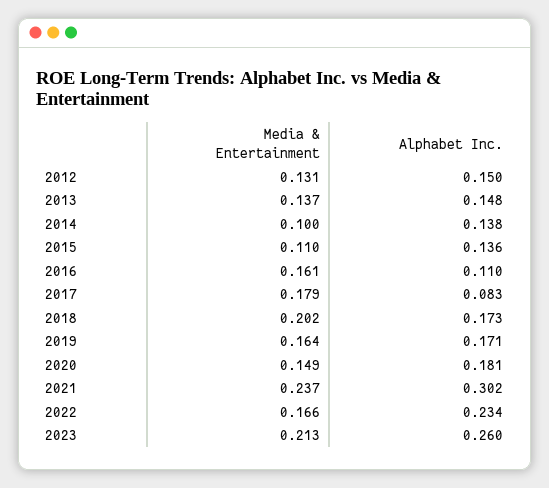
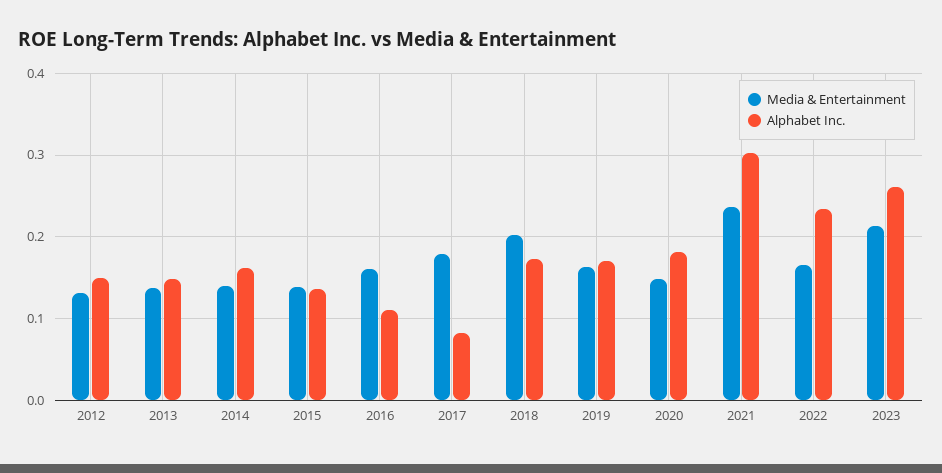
  {
    "Media & Entertainment": {
      "2012": 0.131,
      "2013": 0.137,
-     "2014": 0.1,
+     "2014": 0.14,
-     "2015": 0.11,
+     "2015": 0.14,
      "2016": 0.161,
      "2017": 0.179,
      "2018": 0.202,
      "2019": 0.164,
      "2020": 0.149,
      "2021": 0.237,
      "2022": 0.166,
      "2023": 0.213
    },
    "Alphabet Inc.": {
      "2012": 0.15,
      "2013": 0.148,
-     "2014": 0.138,
+     "2014": 0.16,
      "2015": 0.136,
      "2016": 0.11,
      "2017": 0.083,
      "2018": 0.173,
      "2019": 0.171,
      "2020": 0.181,
      "2021": 0.302,
      "2022": 0.234,
      "2023": 0.26
    }
  }

